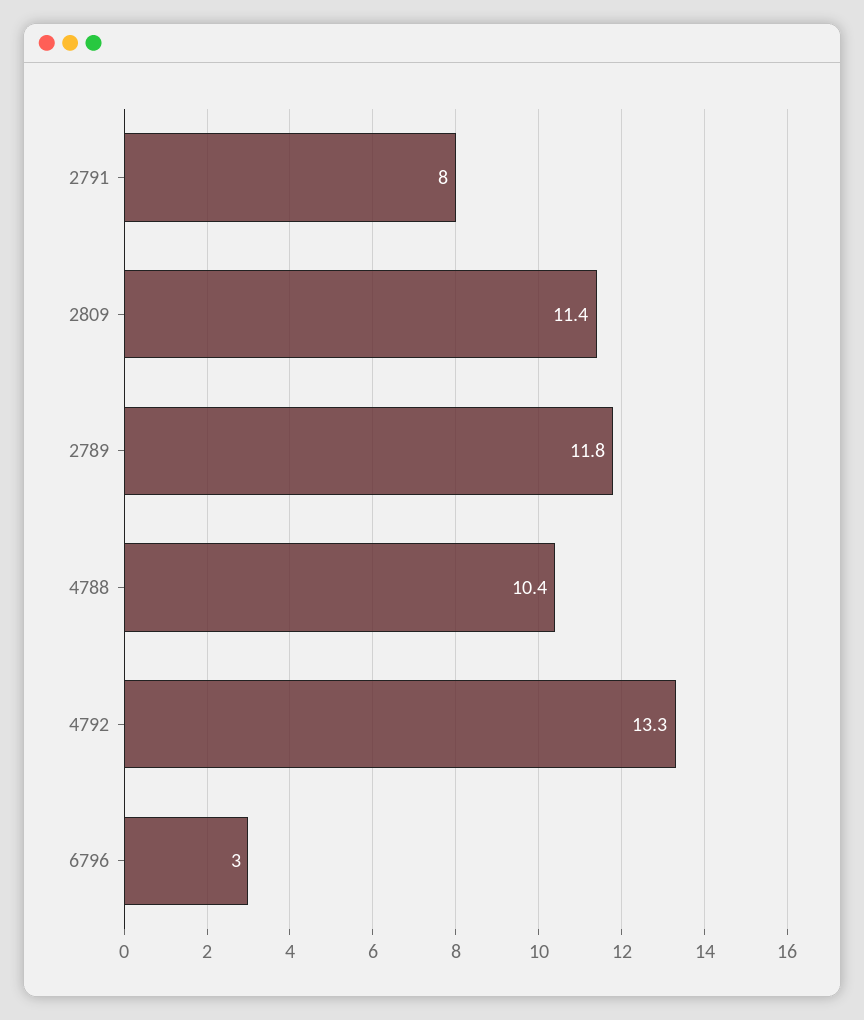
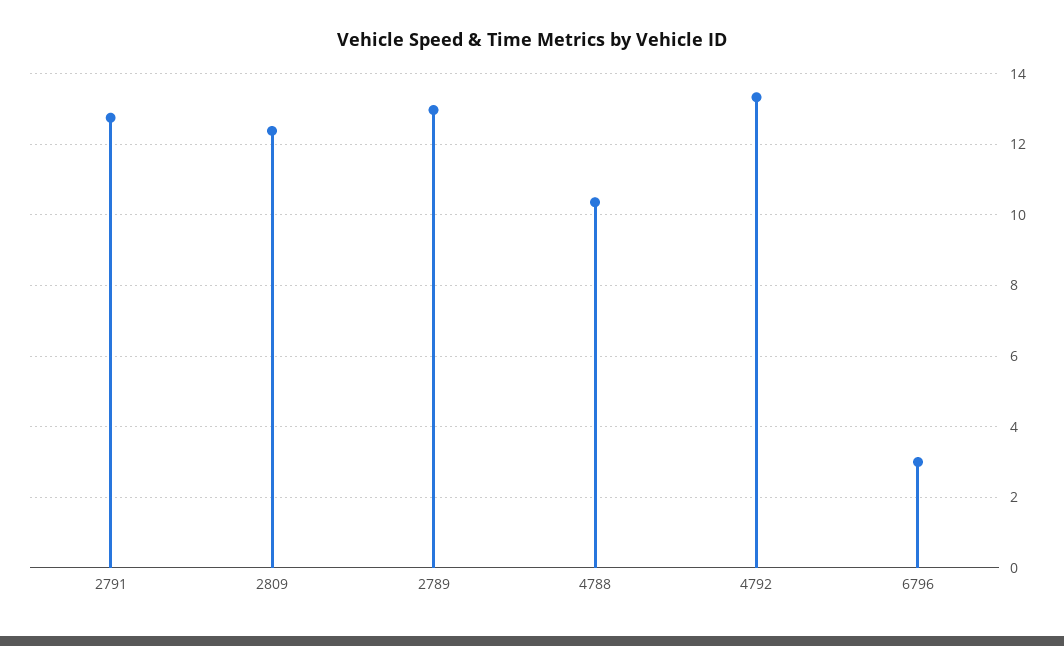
  {
-   "2791": 8,
+   "2791": 12.8,
-   "2809": 11.4,
+   "2809": 12.4,
-   "2789": 11.8,
+   "2789": 13,
    "4788": 10.4,
    "4792": 13.3,
    "6796": 3
  }

